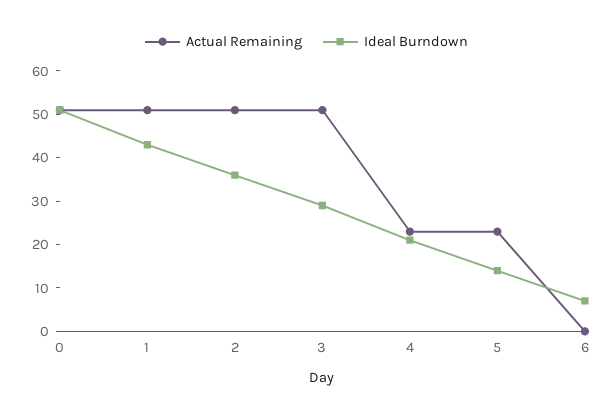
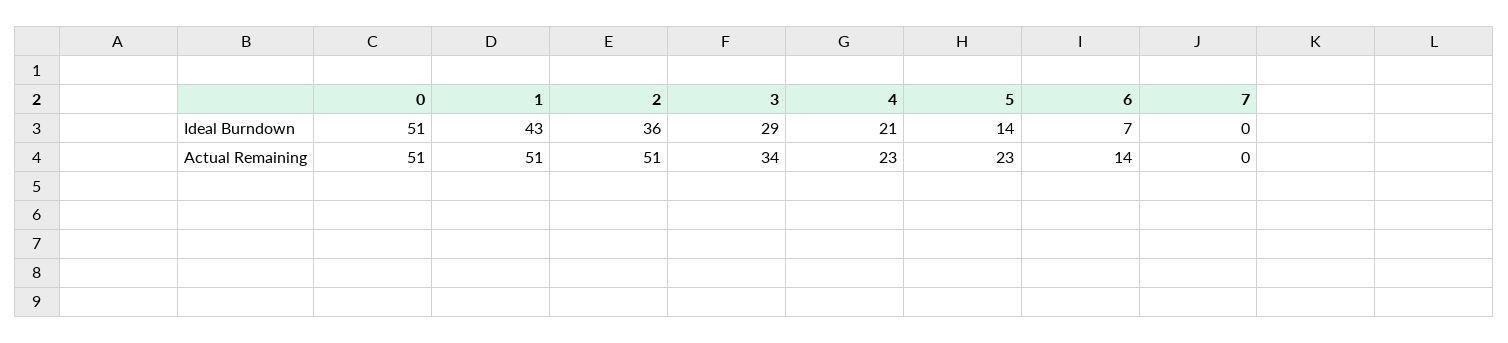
  {
    "Actual Remaining": {
      "0": 51,
      "1": 51,
      "2": 51,
-     "3": 50,
+     "3": 34,
      "4": 23,
      "5": 23,
-     "6": 0
+     "6": 14,
+     "7": 0
    },
    "Ideal Burndown": {
      "0": 51,
      "1": 43,
      "2": 36,
      "3": 29,
      "4": 21,
      "5": 14,
-     "6": 7
+     "6": 7,
+     "7": 0
    }
  }

